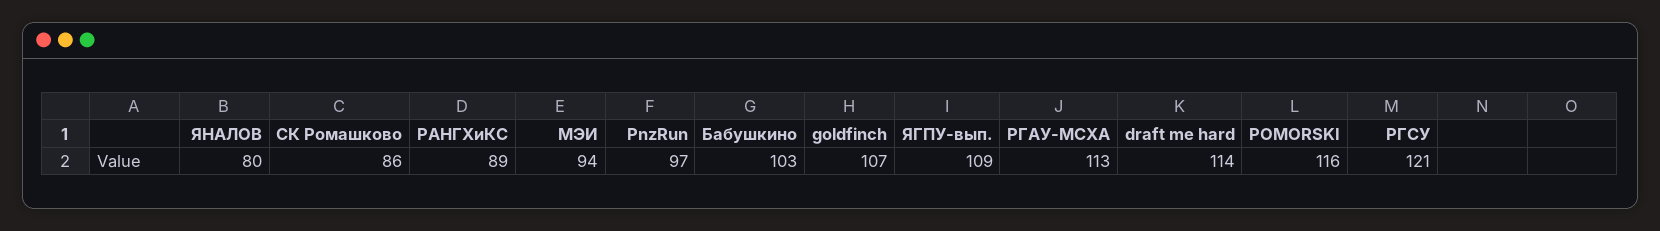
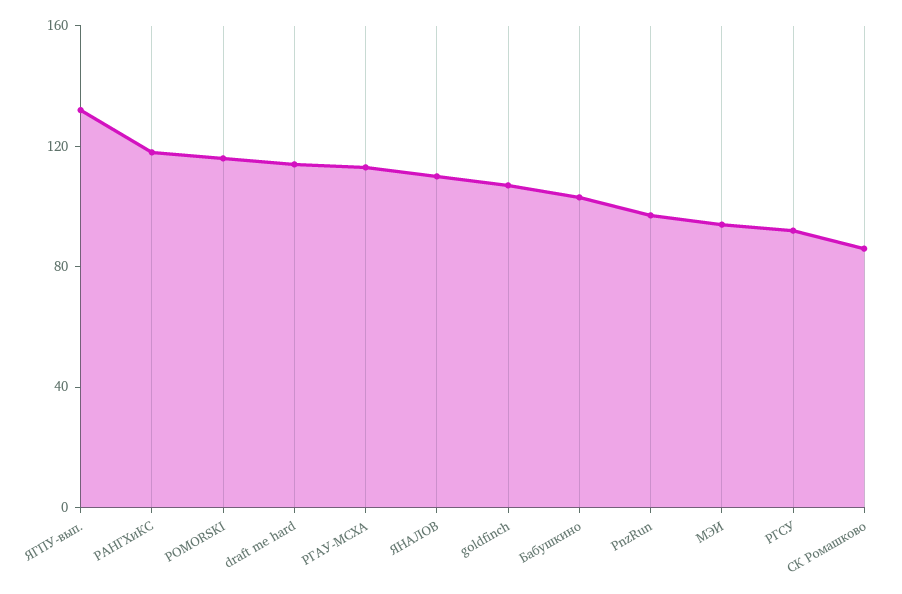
  {
-   "ЯНАЛОВ": 80,
+   "ЯНАЛОВ": 110,
    "СК Ромашково": 86,
-   "РАНГХиКС": 89,
+   "РАНГХиКС": 120,
    "МЭИ": 94,
    "PnzRun": 97,
    "Бабушкино": 103,
    "goldfinch": 107,
-   "ЯГПУ-вып.": 109,
+   "ЯГПУ-вып.": 130,
    "РГАУ-МСХА": 113,
    "draft me hard": 114,
    "POMORSKI": 116,
-   "РГСУ": 121
+   "РГСУ": 90
  }

